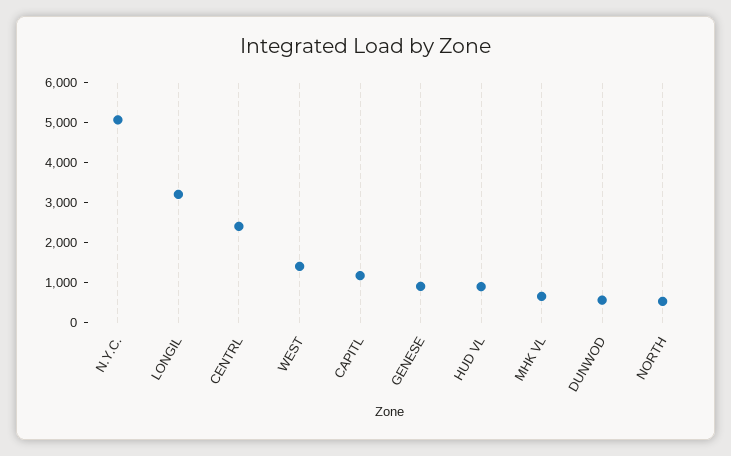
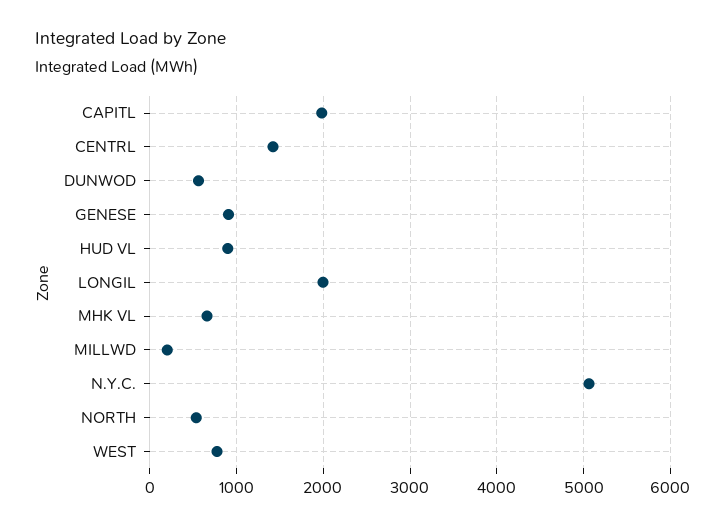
  {
    "N.Y.C.": 5100,
-   "LONGIL": 3200,
+   "LONGIL": 2000,
-   "CENTRL": 2400,
+   "CENTRL": 1400,
-   "WEST": 1400,
+   "WEST": 800,
-   "CAPITL": 1200,
+   "CAPITL": 2000,
    "GENESE": 900,
    "HUD VL": 900,
    "MHK VL": 700,
    "DUNWOD": 600,
-   "NORTH": 500
+   "NORTH": 500,
+   "MILLWD": 200
  }

